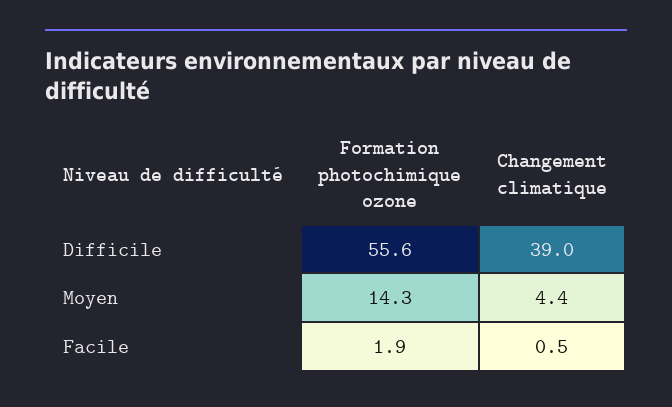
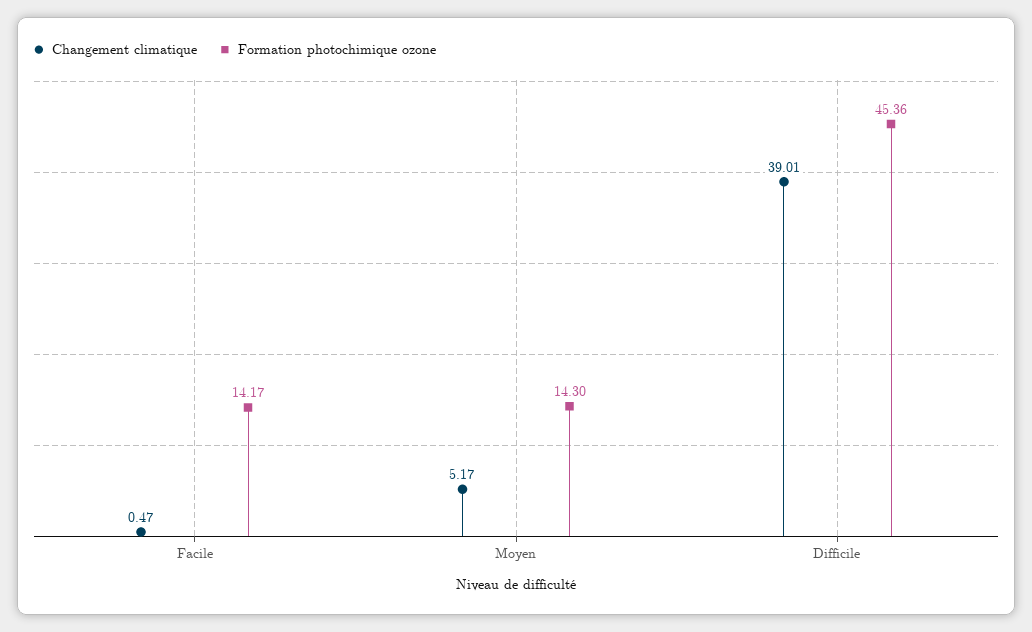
  {
    "Formation photochimique ozone": {
-     "Difficile": 55.6,
+     "Difficile": 45.36,
      "Moyen": 14.3,
-     "Facile": 1.9
+     "Facile": 14.17
    },
    "Changement climatique": {
      "Difficile": 39.01,
-     "Moyen": 4.4,
+     "Moyen": 5.17,
      "Facile": 0.47
    }
  }

